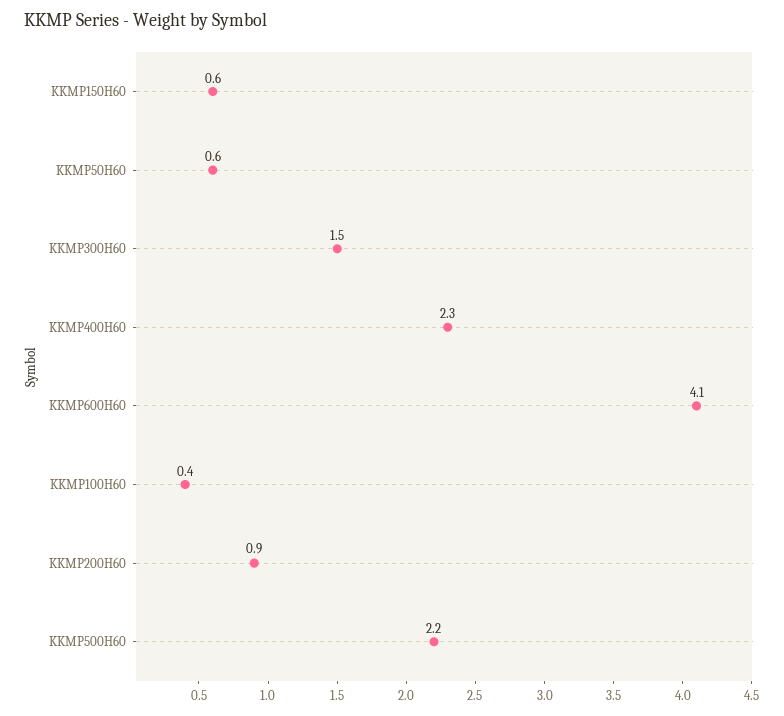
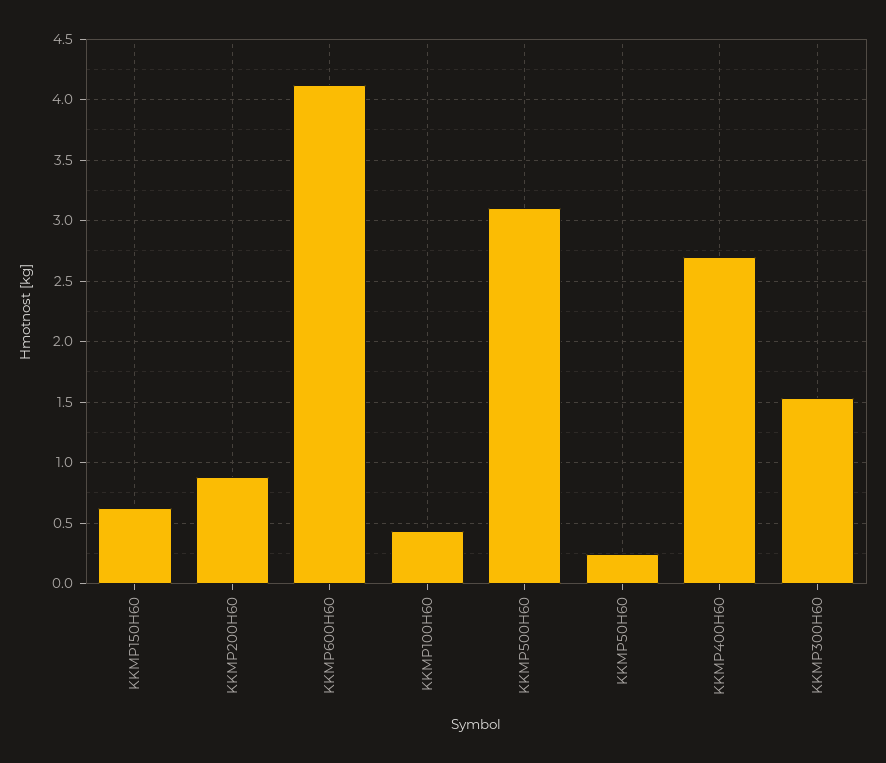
  {
    "KKMP150H60": 0.6,
-   "KKMP50H60": 0.6,
+   "KKMP50H60": 0.25,
    "KKMP300H60": 1.5,
-   "KKMP400H60": 2.3,
+   "KKMP400H60": 2.7,
    "KKMP600H60": 4.1,
    "KKMP100H60": 0.4,
    "KKMP200H60": 0.9,
-   "KKMP500H60": 2.2
+   "KKMP500H60": 3.1
  }

